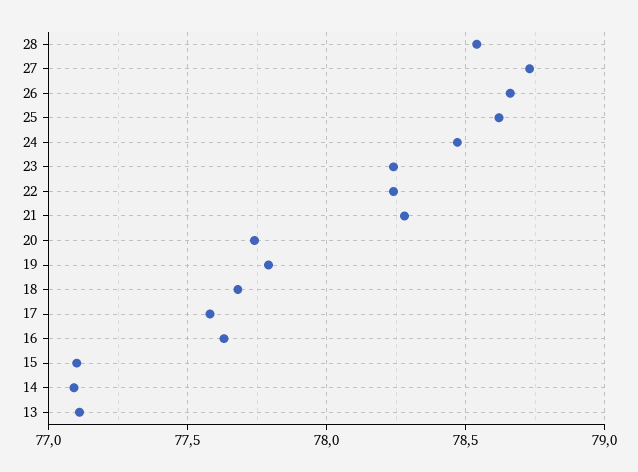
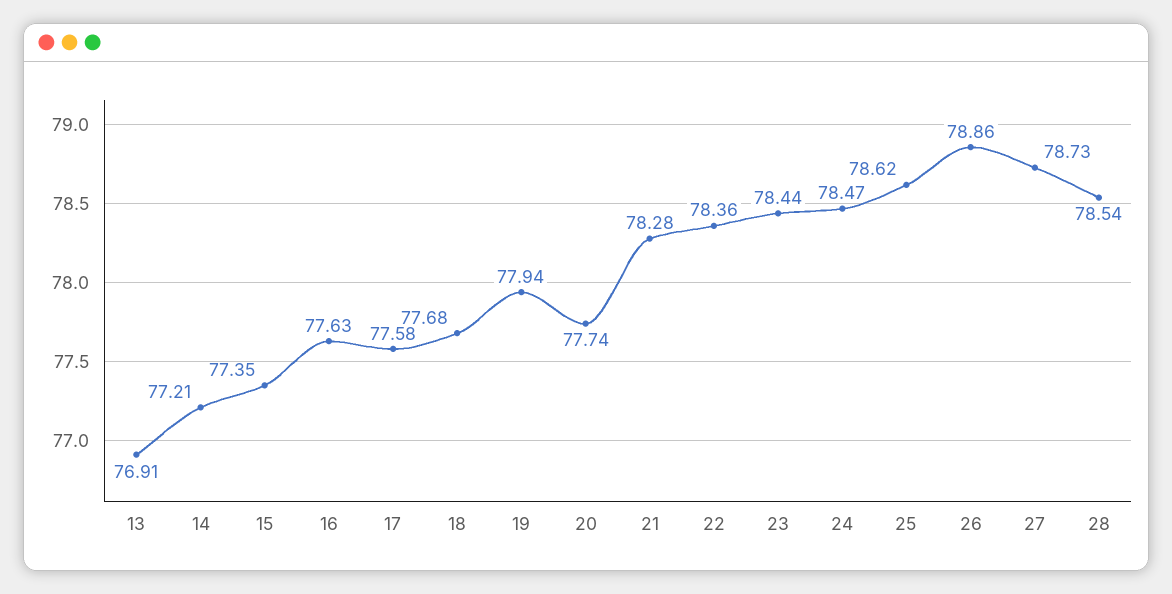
  {
    "28": 78.54,
    "27": 78.73,
-   "26": 78.65,
+   "26": 78.86,
    "25": 78.62,
    "24": 78.47,
-   "23": 78.25,
+   "23": 78.44,
-   "22": 78.25,
+   "22": 78.36,
    "21": 78.28,
    "20": 77.74,
-   "19": 77.8,
+   "19": 77.94,
    "18": 77.68,
    "17": 77.58,
    "16": 77.63,
-   "15": 77.1,
+   "15": 77.35,
-   "14": 77.1,
+   "14": 77.21,
-   "13": 77.1
+   "13": 76.91
  }

